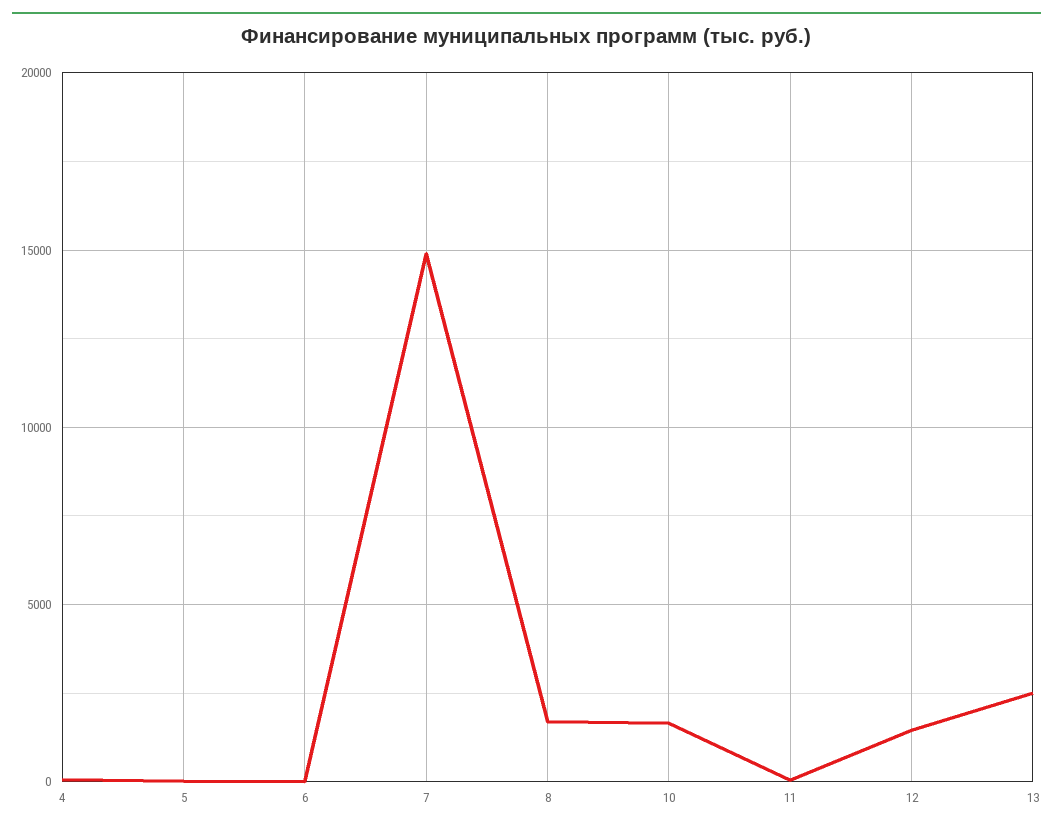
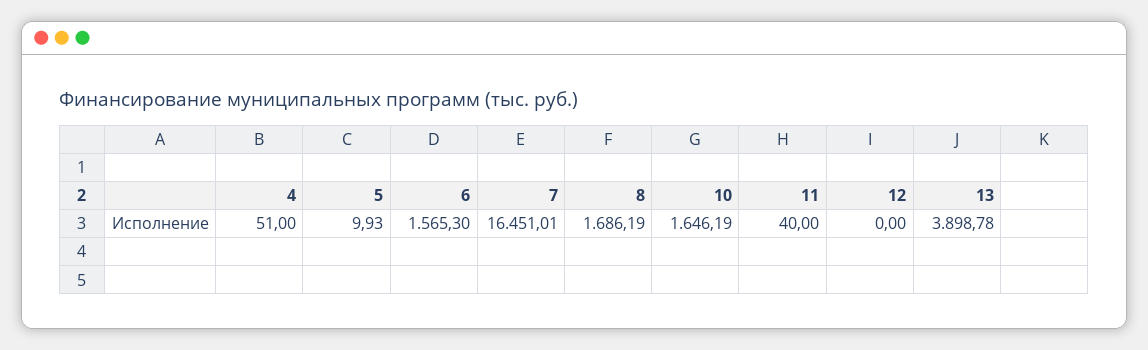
  {
    "4": 51,
    "5": 9.93,
-   "6": 0,
+   "6": 1565.3,
-   "7": 15000,
+   "7": 16451.01,
    "8": 1686.19,
    "10": 1646.19,
    "11": 40,
-   "12": 1500,
+   "12": 0,
-   "13": 2500
+   "13": 3898.78
  }

